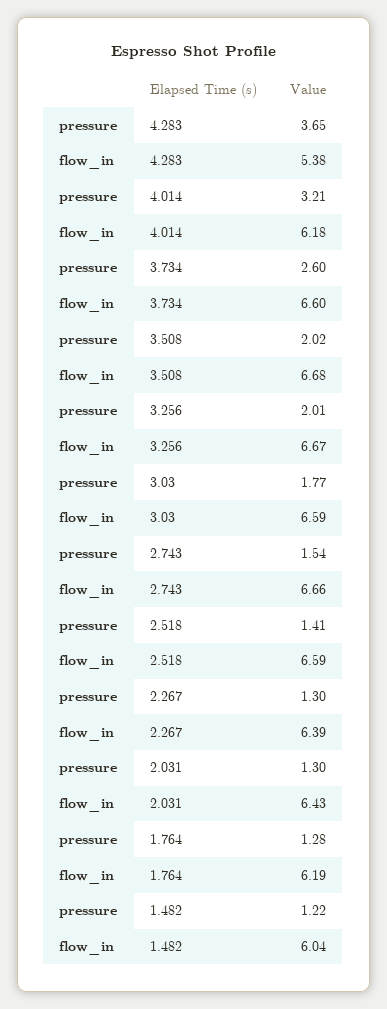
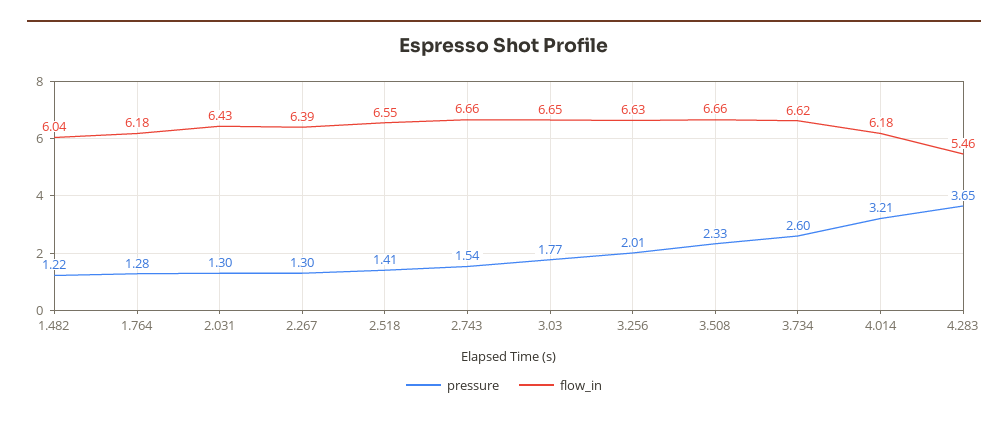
  {
    "pressure": {
      "4.283": 3.65,
      "4.014": 3.21,
      "3.734": 2.6,
-     "3.508": 2.02,
+     "3.508": 2.33,
      "3.256": 2.01,
      "3.03": 1.77,
      "2.743": 1.54,
      "2.518": 1.41,
      "2.267": 1.3,
      "2.031": 1.3,
      "1.764": 1.28,
      "1.482": 1.22
    },
    "flow_in": {
-     "4.283": 5.38,
+     "4.283": 5.46,
      "4.014": 6.18,
-     "3.734": 6.6,
+     "3.734": 6.62,
-     "3.508": 6.68,
+     "3.508": 6.66,
-     "3.256": 6.67,
+     "3.256": 6.63,
-     "3.03": 6.59,
+     "3.03": 6.65,
      "2.743": 6.66,
-     "2.518": 6.59,
+     "2.518": 6.55,
      "2.267": 6.39,
      "2.031": 6.43,
-     "1.764": 6.19,
+     "1.764": 6.18,
      "1.482": 6.04
    }
  }

